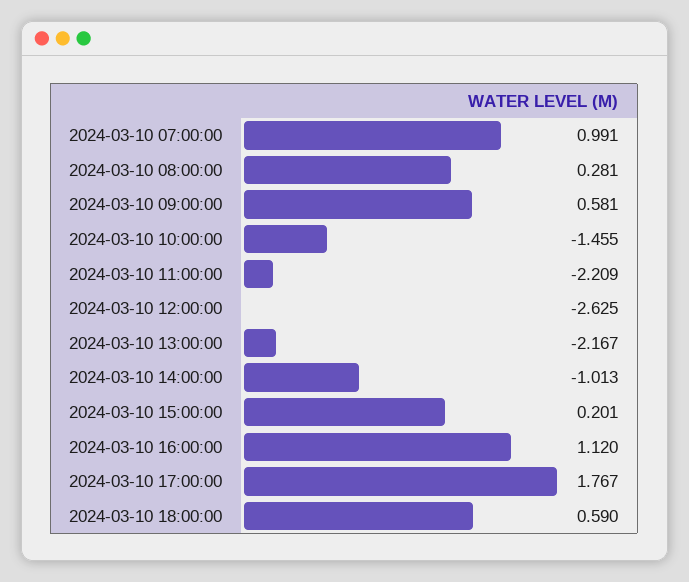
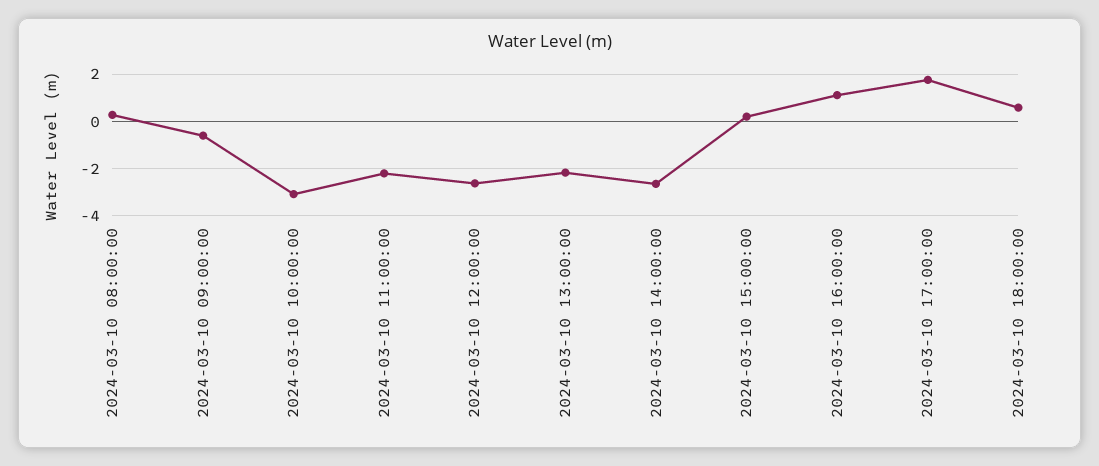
  {
-   "2024-03-10 07:00:00": 0.991,
    "2024-03-10 08:00:00": 0.281,
-   "2024-03-10 09:00:00": 0.581,
+   "2024-03-10 09:00:00": -0.5,
-   "2024-03-10 10:00:00": -1.455,
+   "2024-03-10 10:00:00": -3,
    "2024-03-10 11:00:00": -2.209,
    "2024-03-10 12:00:00": -2.625,
    "2024-03-10 13:00:00": -2.167,
-   "2024-03-10 14:00:00": -1.013,
+   "2024-03-10 14:00:00": -2.5,
    "2024-03-10 15:00:00": 0.201,
    "2024-03-10 16:00:00": 1.12,
    "2024-03-10 17:00:00": 1.767,
    "2024-03-10 18:00:00": 0.59
  }

